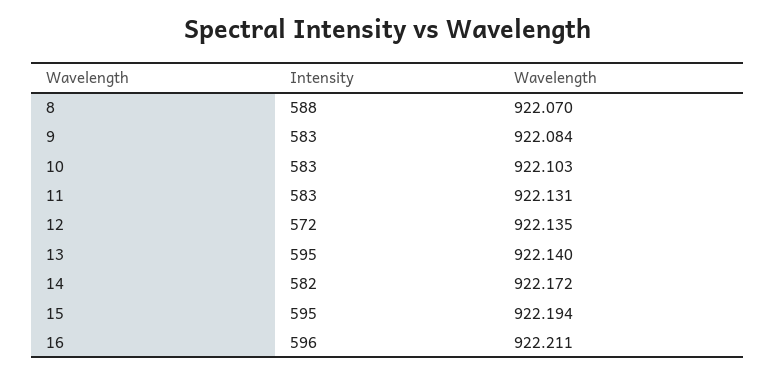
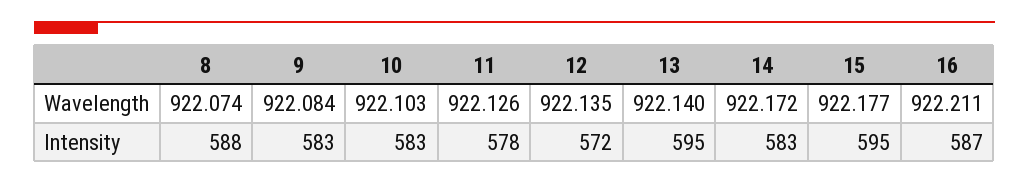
  {
    "Intensity": {
      "8": 588,
      "9": 583,
      "10": 583,
-     "11": 583,
+     "11": 578,
      "12": 572,
      "13": 595,
-     "14": 582,
+     "14": 583,
      "15": 595,
-     "16": 596
+     "16": 587
    },
    "Wavelength": {
-     "8": 922.07,
+     "8": 922.074,
      "9": 922.084,
      "10": 922.103,
-     "11": 922.131,
+     "11": 922.126,
      "12": 922.135,
      "13": 922.14,
      "14": 922.172,
-     "15": 922.194,
+     "15": 922.177,
      "16": 922.211
    }
  }

